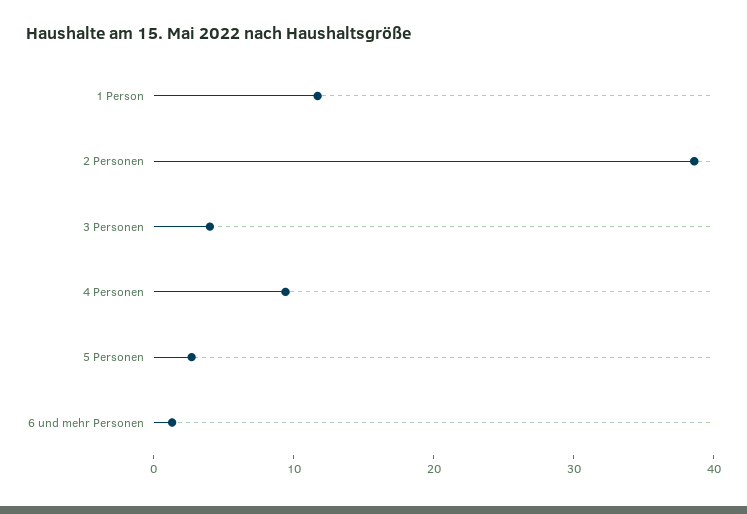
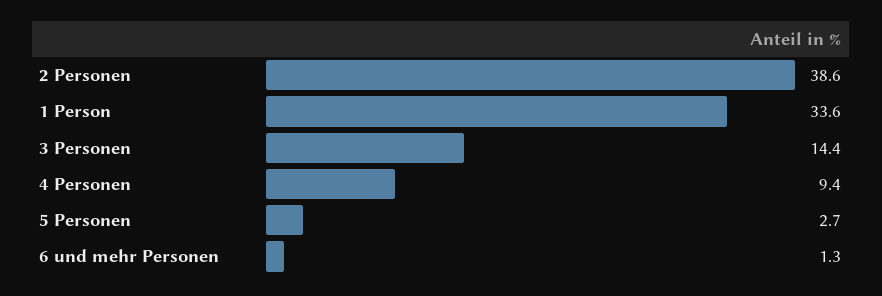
  {
-   "1 Person": 12,
+   "1 Person": 33.6,
    "2 Personen": 38.6,
-   "3 Personen": 4,
+   "3 Personen": 14.4,
    "4 Personen": 9.4,
    "5 Personen": 2.7,
    "6 und mehr Personen": 1.3
  }

